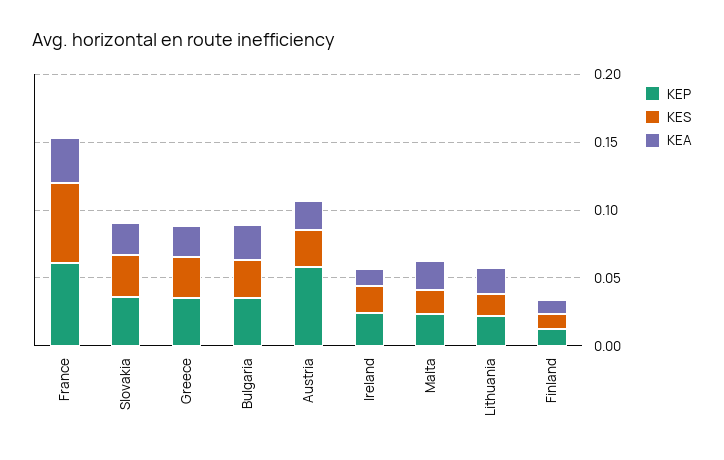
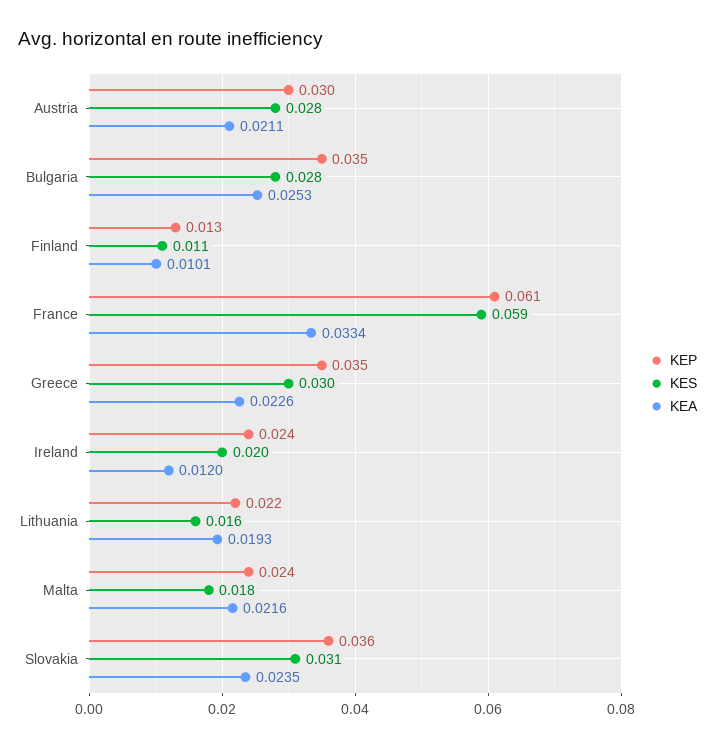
  {
    "KEP": {
      "France": 0.061,
      "Slovakia": 0.036,
      "Greece": 0.035,
      "Bulgaria": 0.035,
-     "Austria": 0.06,
+     "Austria": 0.03,
      "Ireland": 0.024,
      "Malta": 0.024,
      "Lithuania": 0.022,
      "Finland": 0.013
    },
    "KES": {
      "France": 0.059,
      "Slovakia": 0.031,
      "Greece": 0.03,
      "Bulgaria": 0.028,
      "Austria": 0.028,
      "Ireland": 0.02,
      "Malta": 0.018,
      "Lithuania": 0.016,
      "Finland": 0.011
    },
    "KEA": {
      "France": 0.0334,
      "Slovakia": 0.0235,
      "Greece": 0.0226,
      "Bulgaria": 0.0253,
      "Austria": 0.0211,
      "Ireland": 0.012,
      "Malta": 0.0216,
      "Lithuania": 0.0193,
      "Finland": 0.0101
    }
  }

